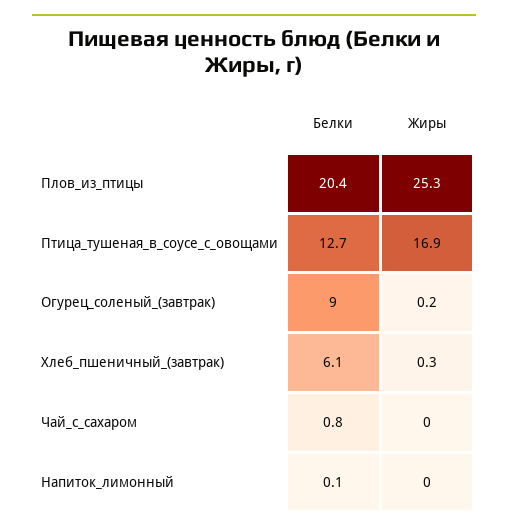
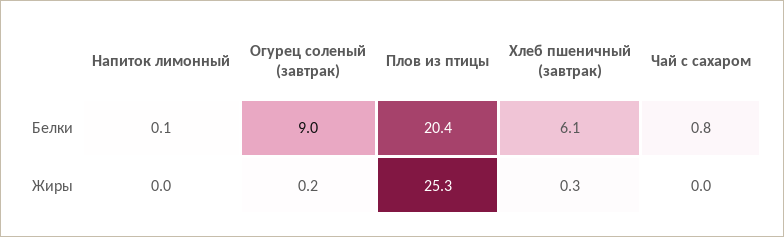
  {
    "Белки": {
      "Плов_из_птицы": 20.4,
-     "Птица_тушеная_в_соусе_с_овощами": 12.7,
      "Огурец_соленый_(завтрак)": 9,
      "Хлеб_пшеничный_(завтрак)": 6.1,
      "Чай_с_сахаром": 0.8,
      "Напиток_лимонный": 0.1
    },
    "Жиры": {
      "Плов_из_птицы": 25.3,
-     "Птица_тушеная_в_соусе_с_овощами": 16.9,
      "Огурец_соленый_(завтрак)": 0.2,
      "Хлеб_пшеничный_(завтрак)": 0.3,
      "Чай_с_сахаром": 0,
      "Напиток_лимонный": 0
    }
  }

